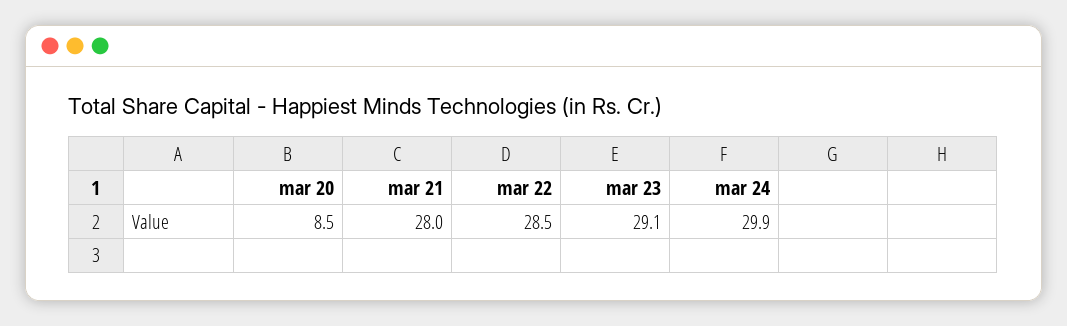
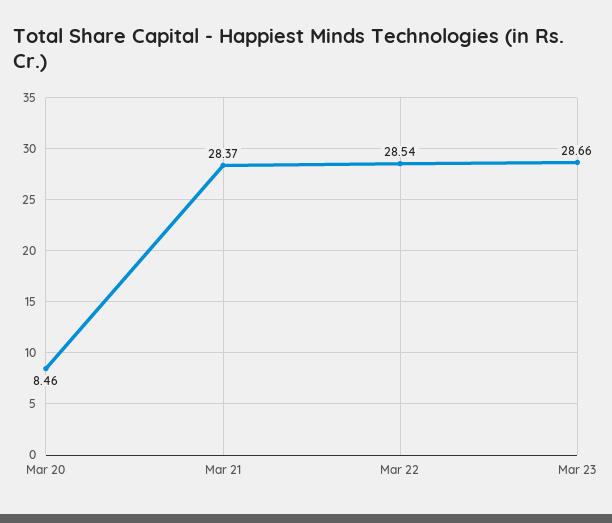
  {
    "mar 20": 8.46,
-   "mar 21": 28,
+   "mar 21": 28.37,
    "mar 22": 28.54,
-   "mar 23": 29.1,
+   "mar 23": 28.66
-   "mar 24": 29.9
  }

